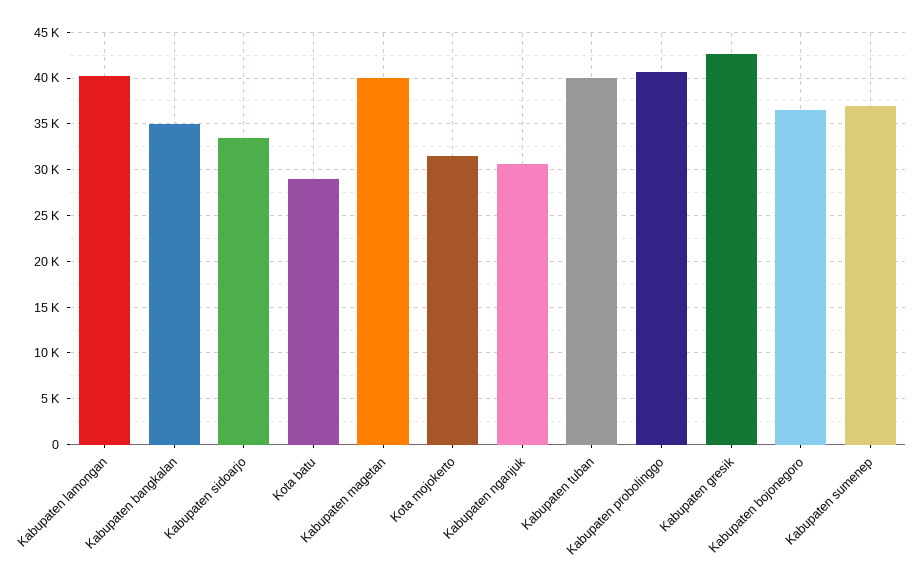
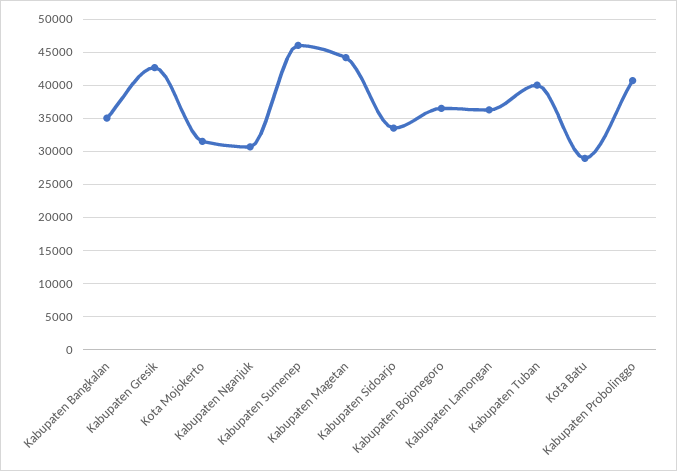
  {
-   "Kabupaten lamongan": 40000,
+   "Kabupaten lamongan": 36000,
    "Kabupaten bangkalan": 35000,
    "Kabupaten sidoarjo": 34000,
    "Kota batu": 29000,
-   "Kabupaten magetan": 40000,
+   "Kabupaten magetan": 44000,
    "Kota mojokerto": 32000,
    "Kabupaten nganjuk": 31000,
    "Kabupaten tuban": 40000,
    "Kabupaten probolinggo": 41000,
    "Kabupaten gresik": 43000,
    "Kabupaten bojonegoro": 37000,
-   "Kabupaten sumenep": 37000
+   "Kabupaten sumenep": 46000
  }

